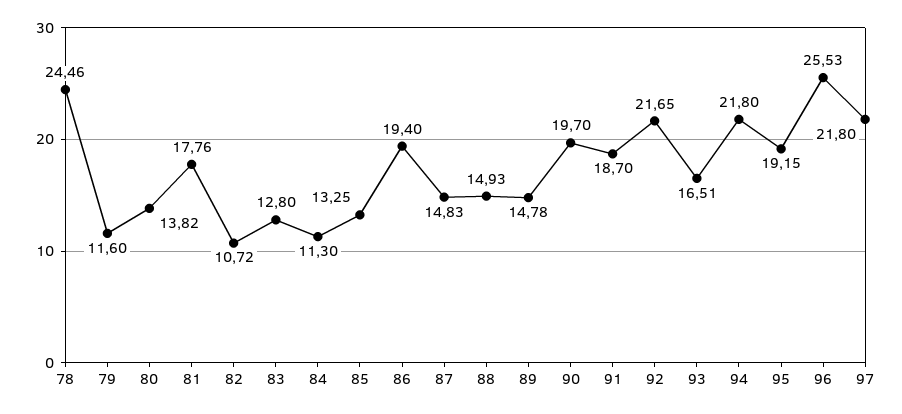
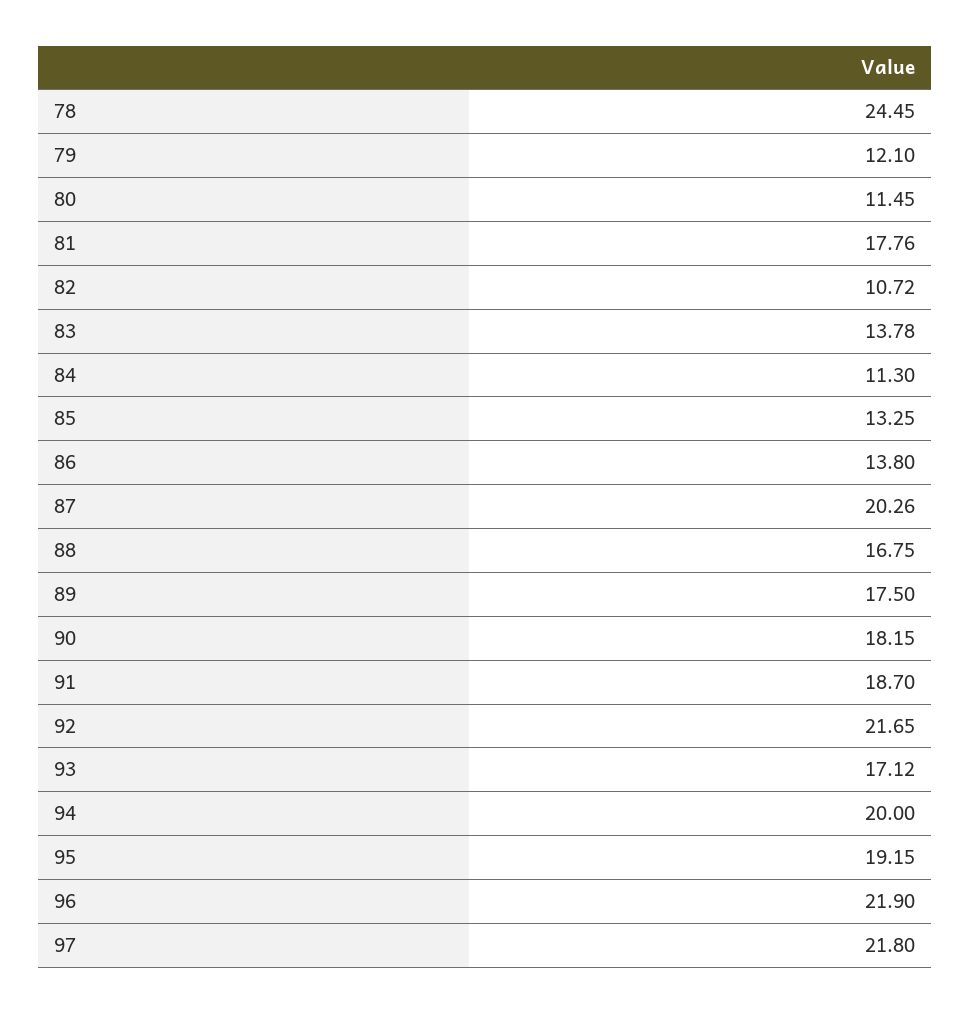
  {
-   "78": 24.46,
+   "78": 24.45,
-   "79": 11.6,
+   "79": 12.1,
-   "80": 13.82,
+   "80": 11.45,
    "81": 17.76,
    "82": 10.72,
-   "83": 12.8,
+   "83": 13.78,
    "84": 11.3,
    "85": 13.25,
-   "86": 19.4,
+   "86": 13.8,
-   "87": 14.83,
+   "87": 20.26,
-   "88": 14.93,
+   "88": 16.75,
-   "89": 14.78,
+   "89": 17.5,
-   "90": 19.7,
+   "90": 18.15,
    "91": 18.7,
    "92": 21.65,
-   "93": 16.51,
+   "93": 17.12,
-   "94": 21.8,
+   "94": 20,
    "95": 19.15,
-   "96": 25.53,
+   "96": 21.9,
    "97": 21.8
  }

